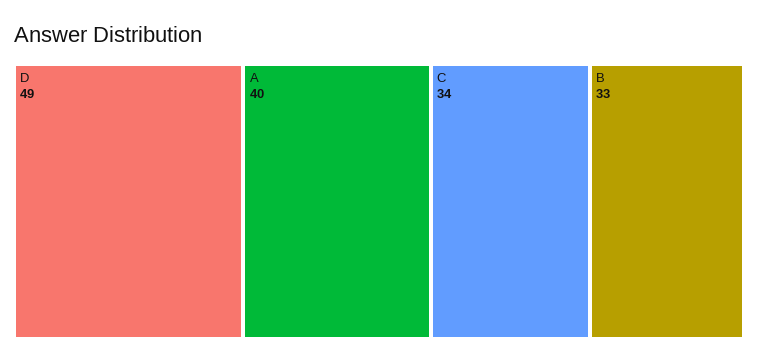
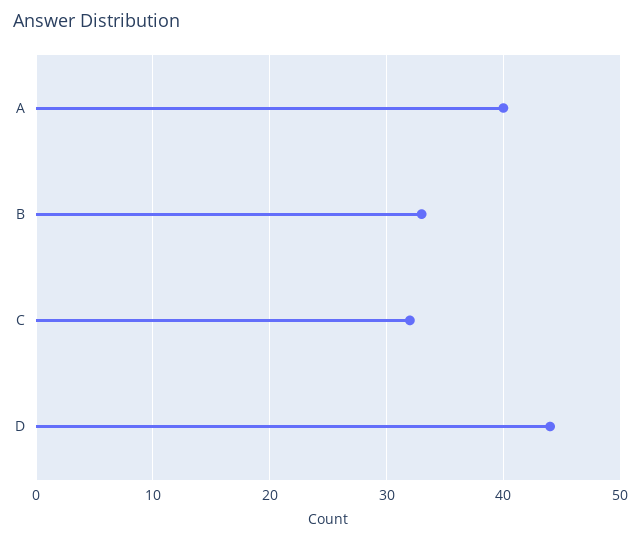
  {
-   "D": 49,
+   "D": 44,
    "A": 40,
-   "C": 34,
+   "C": 32,
    "B": 33
  }

